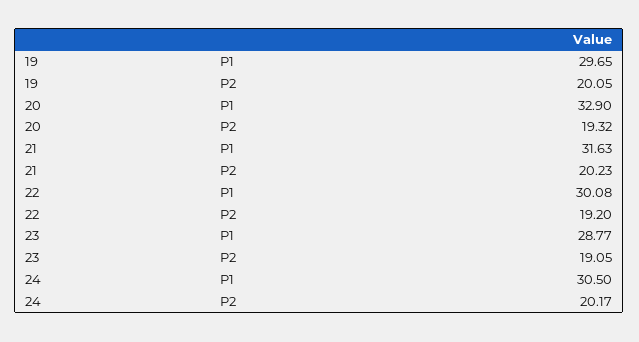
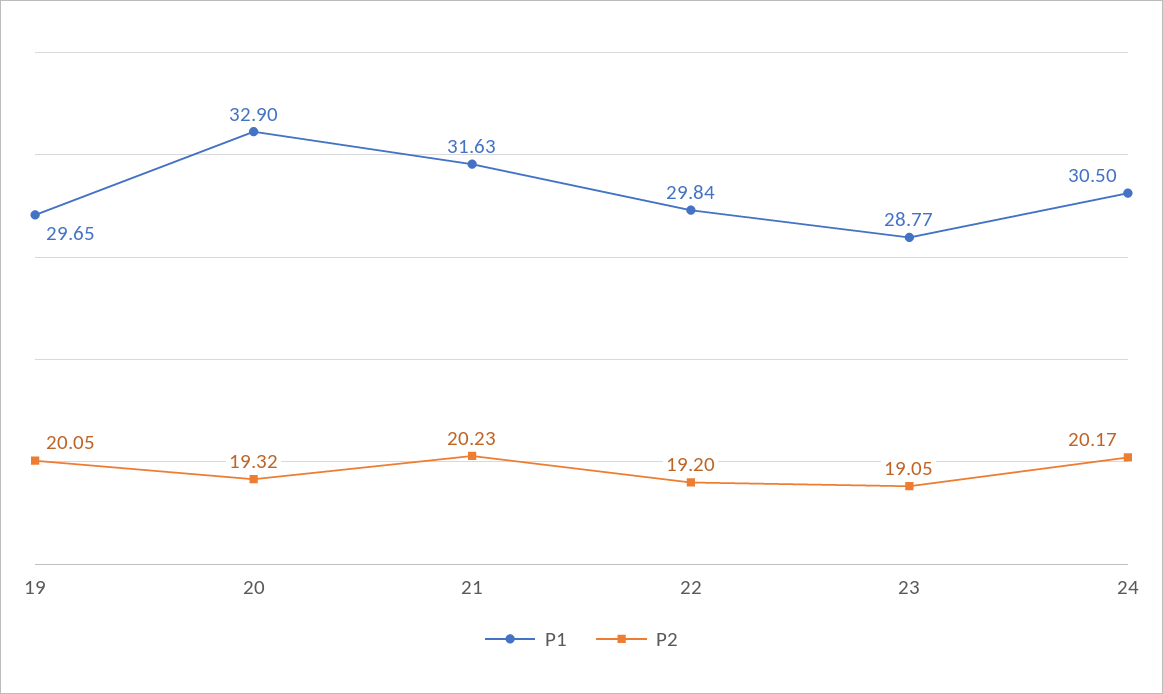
  {
    "P1": {
      "19": 29.65,
      "20": 32.9,
      "21": 31.63,
-     "22": 30.08,
+     "22": 29.84,
      "23": 28.77,
      "24": 30.5
    },
    "P2": {
      "19": 20.05,
      "20": 19.32,
      "21": 20.23,
      "22": 19.2,
      "23": 19.05,
      "24": 20.17
    }
  }

